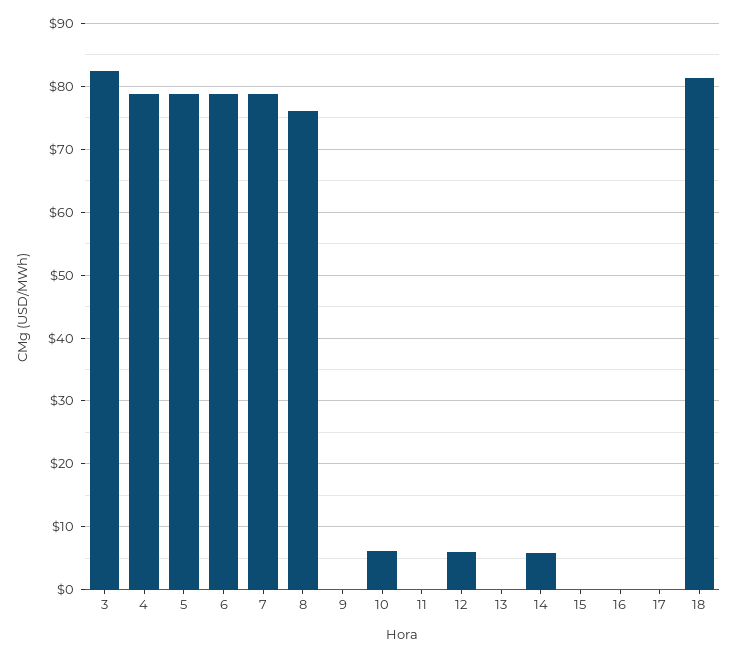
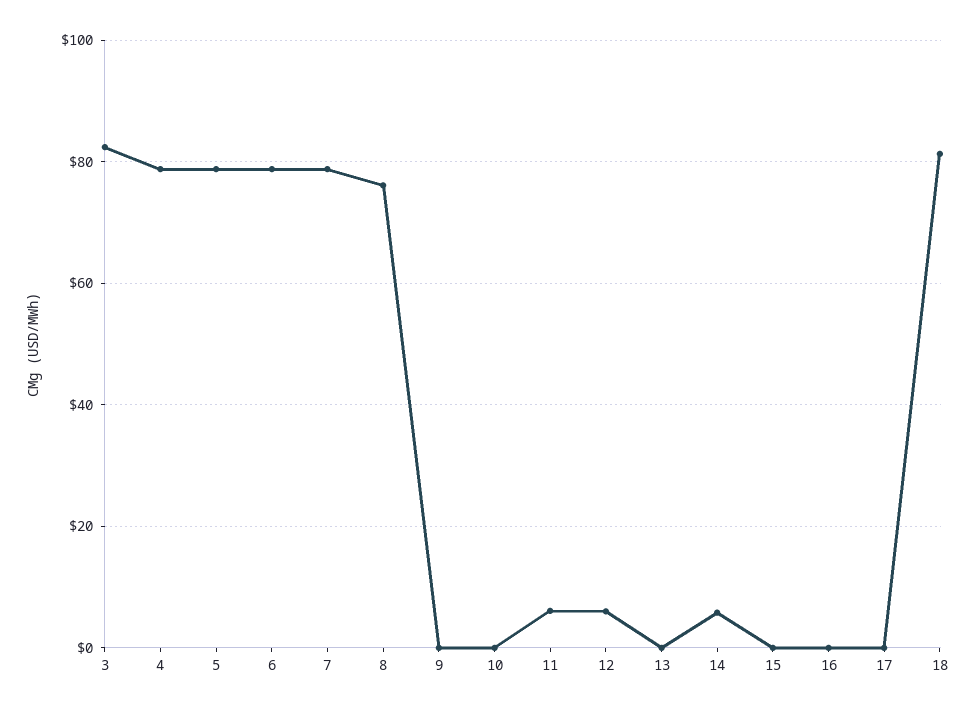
  {
    "3": 82,
    "4": 79,
    "5": 79,
    "6": 79,
    "7": 79,
    "8": 76,
    "9": 0,
-   "10": 6,
+   "10": 0,
-   "11": 0,
+   "11": 6,
    "12": 6,
    "13": 0,
    "14": 6,
    "15": 0,
    "16": 0,
    "17": 0,
    "18": 81
  }

